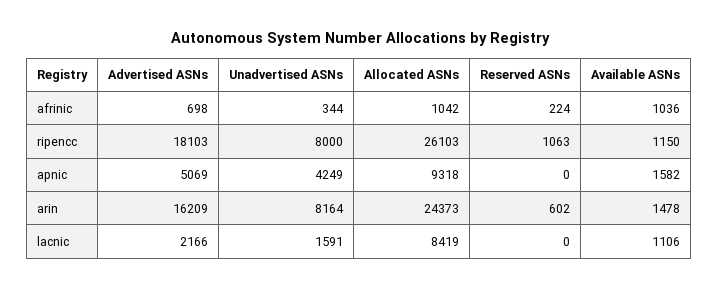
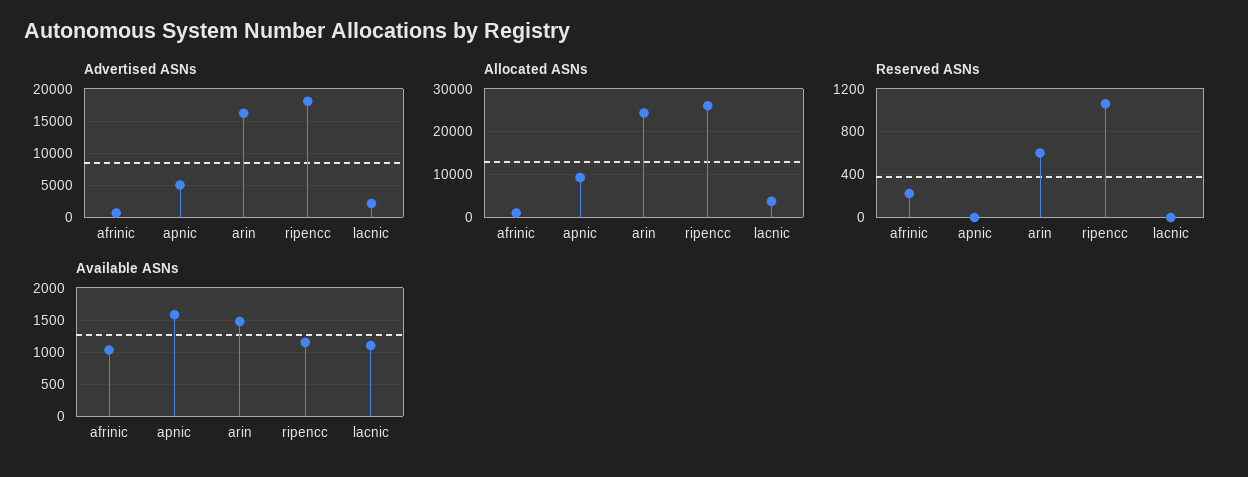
  {
    "Advertised ASNs": {
      "afrinic": 698,
      "ripencc": 18103,
      "apnic": 5069,
      "arin": 16209,
      "lacnic": 2166
    },
-   "Unadvertised ASNs": {
-     "afrinic": 344,
-     "ripencc": 8000,
-     "apnic": 4249,
-     "arin": 8164,
-     "lacnic": 1591
-   },
    "Allocated ASNs": {
      "afrinic": 1042,
      "ripencc": 26103,
      "apnic": 9318,
      "arin": 24373,
-     "lacnic": 8419
+     "lacnic": 4000
    },
    "Reserved ASNs": {
      "afrinic": 224,
      "ripencc": 1063,
      "apnic": 0,
      "arin": 602,
      "lacnic": 0
    },
    "Available ASNs": {
      "afrinic": 1036,
      "ripencc": 1150,
      "apnic": 1582,
      "arin": 1478,
      "lacnic": 1106
    }
  }

